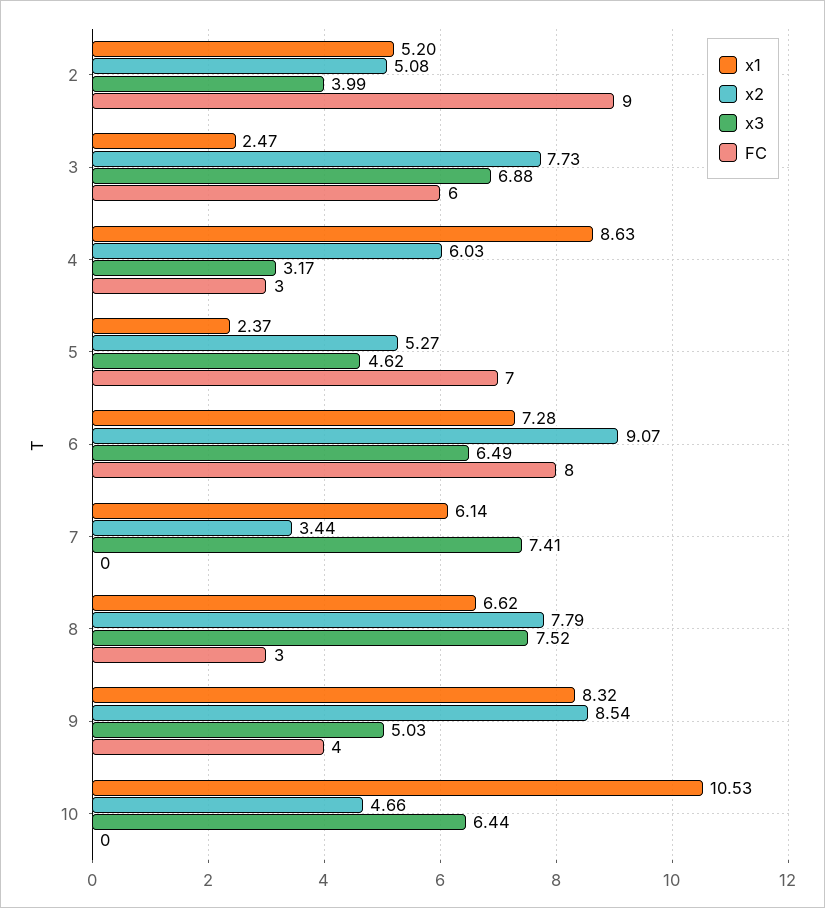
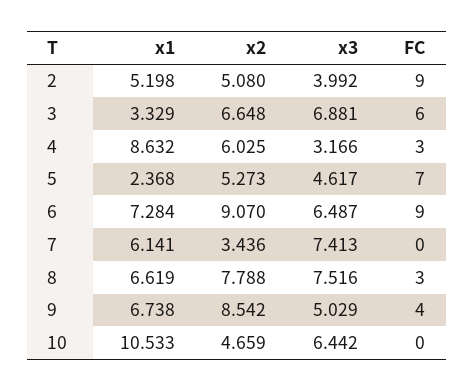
  {
    "x1": {
      "2": 5.198,
-     "3": 2.47,
+     "3": 3.329,
      "4": 8.632,
      "5": 2.368,
      "6": 7.284,
      "7": 6.141,
      "8": 6.619,
-     "9": 8.32,
+     "9": 6.738,
      "10": 10.533
    },
    "x2": {
      "2": 5.08,
-     "3": 7.73,
+     "3": 6.648,
      "4": 6.025,
      "5": 5.273,
      "6": 9.07,
      "7": 3.436,
      "8": 7.788,
      "9": 8.542,
      "10": 4.659
    },
    "x3": {
      "2": 3.992,
      "3": 6.881,
      "4": 3.166,
      "5": 4.617,
      "6": 6.487,
      "7": 7.413,
      "8": 7.516,
      "9": 5.029,
      "10": 6.442
    },
    "FC": {
      "2": 9,
      "3": 6,
      "4": 3,
      "5": 7,
-     "6": 8,
+     "6": 9,
      "7": 0,
      "8": 3,
      "9": 4,
      "10": 0
    }
  }

